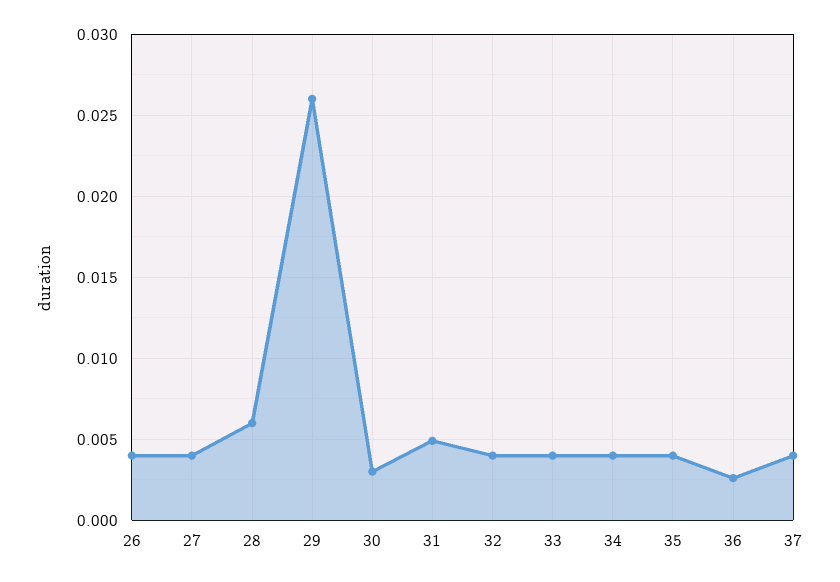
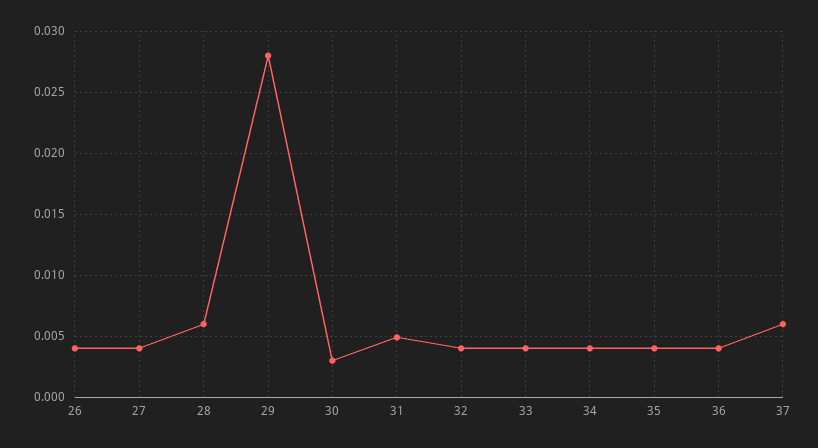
  {
    "26": 0.004,
    "27": 0.004,
    "28": 0.006,
-   "29": 0.026,
+   "29": 0.028,
    "30": 0.003,
    "31": 0.005,
    "32": 0.004,
    "33": 0.004,
    "34": 0.004,
    "35": 0.004,
-   "36": 0.0025,
+   "36": 0.004,
-   "37": 0.004
+   "37": 0.006
  }

